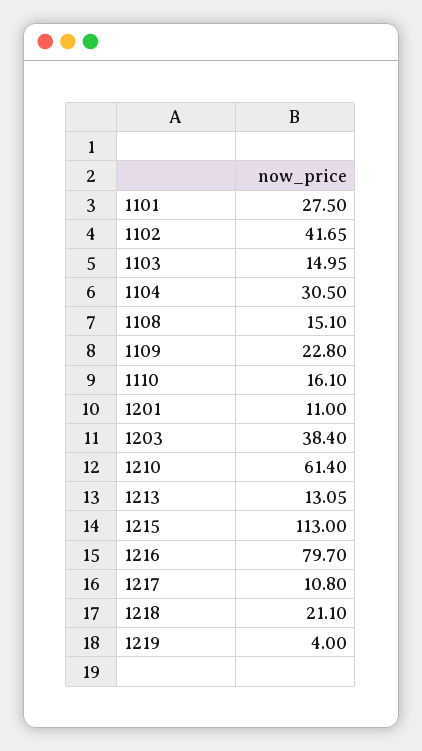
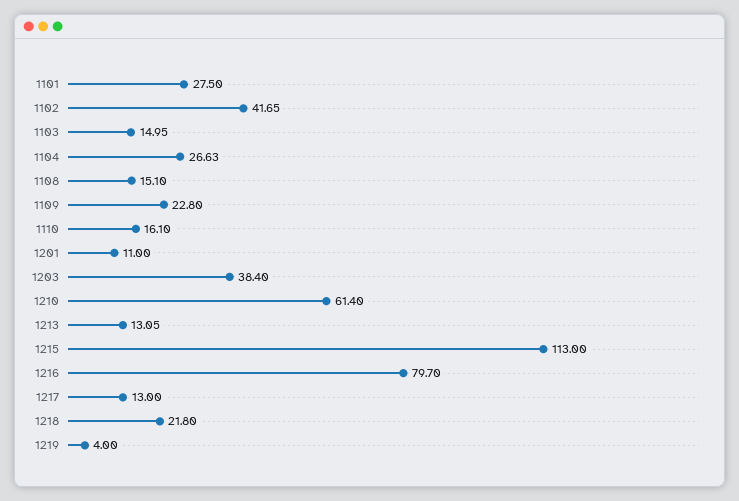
  {
    "1101": 27.5,
    "1102": 41.65,
    "1103": 14.95,
-   "1104": 30.5,
+   "1104": 26.63,
    "1108": 15.1,
    "1109": 22.8,
    "1110": 16.1,
    "1201": 11,
    "1203": 38.4,
    "1210": 61.4,
    "1213": 13.05,
    "1215": 113,
    "1216": 79.7,
-   "1217": 10.8,
+   "1217": 13,
-   "1218": 21.1,
+   "1218": 21.8,
    "1219": 4
  }

